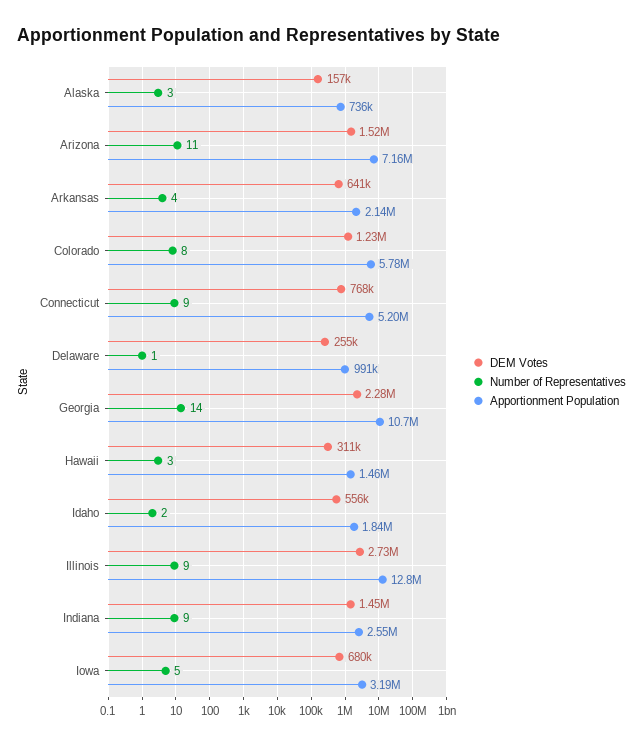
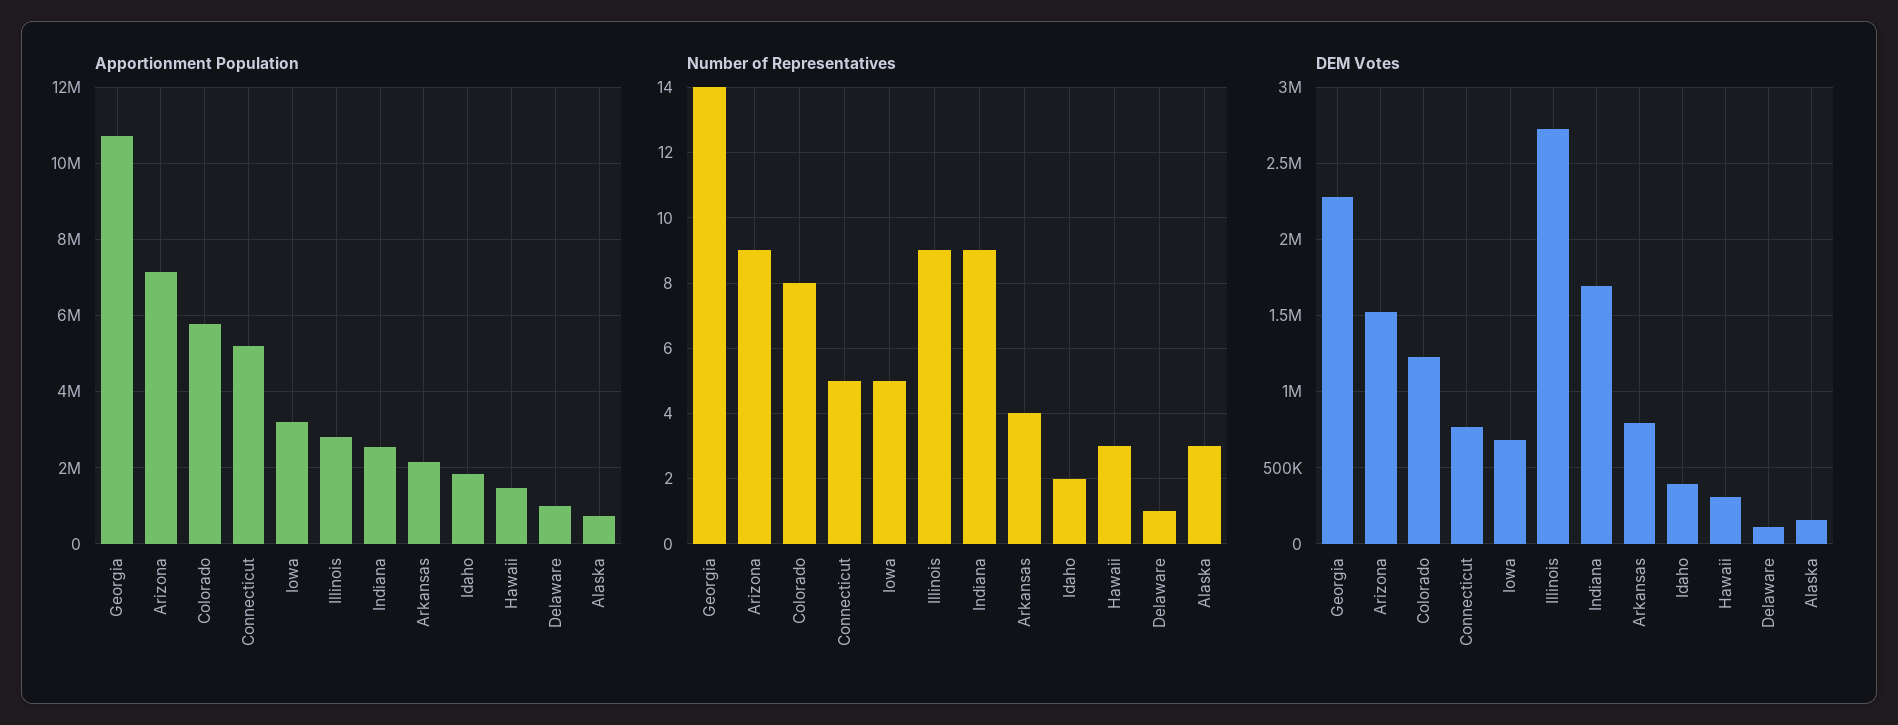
  {
    "DEM Votes": {
      "Alaska": 157000,
      "Arizona": 1520000,
-     "Arkansas": 641000,
+     "Arkansas": 800000,
      "Colorado": 1230000,
      "Connecticut": 768000,
-     "Delaware": 255000,
+     "Delaware": 100000,
      "Georgia": 2280000,
      "Hawaii": 311000,
-     "Idaho": 556000,
+     "Idaho": 400000,
      "Illinois": 2730000,
-     "Indiana": 1450000,
+     "Indiana": 1700000,
      "Iowa": 680000
    },
    "Number of Representatives": {
      "Alaska": 3,
-     "Arizona": 11,
+     "Arizona": 9,
      "Arkansas": 4,
      "Colorado": 8,
-     "Connecticut": 9,
+     "Connecticut": 5,
      "Delaware": 1,
      "Georgia": 14,
      "Hawaii": 3,
      "Idaho": 2,
      "Illinois": 9,
      "Indiana": 9,
      "Iowa": 5
    },
    "Apportionment Population": {
      "Alaska": 736000,
      "Arizona": 7160000,
      "Arkansas": 2140000,
      "Colorado": 5780000,
      "Connecticut": 5200000,
      "Delaware": 991000,
      "Georgia": 10700000,
      "Hawaii": 1460000,
      "Idaho": 1840000,
-     "Illinois": 12800000,
+     "Illinois": 2800000,
      "Indiana": 2550000,
      "Iowa": 3190000
    }
  }

